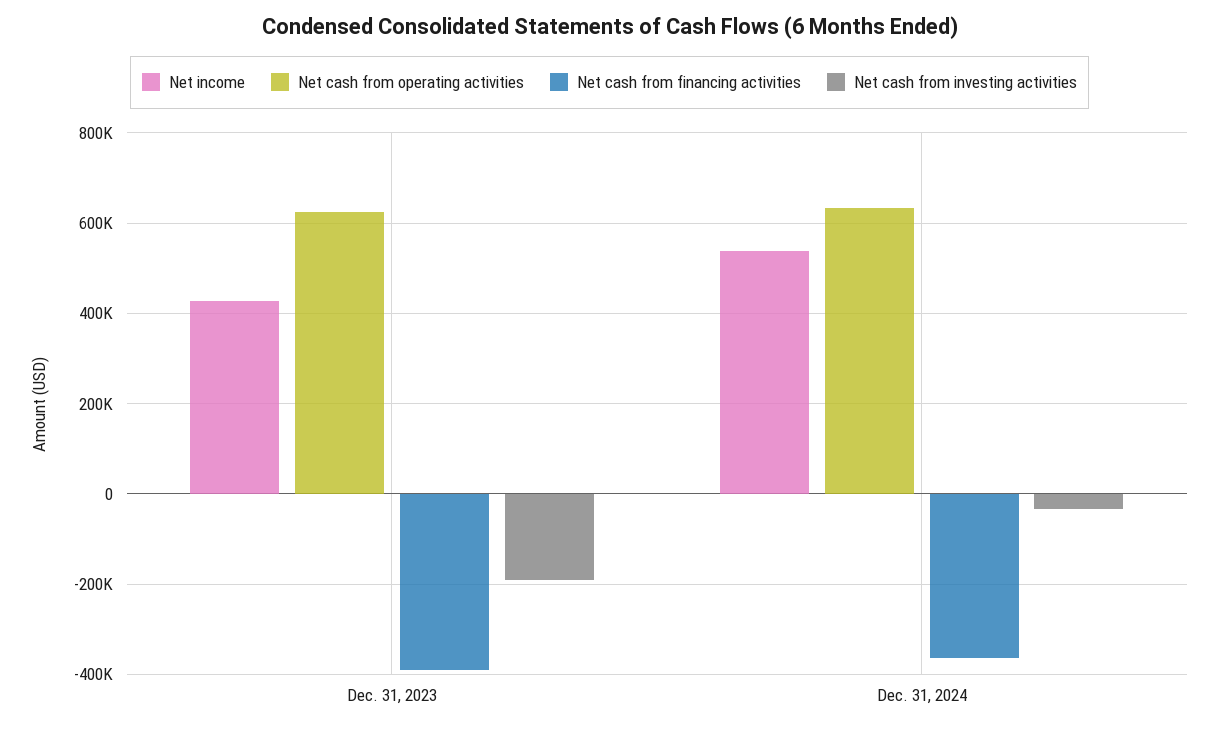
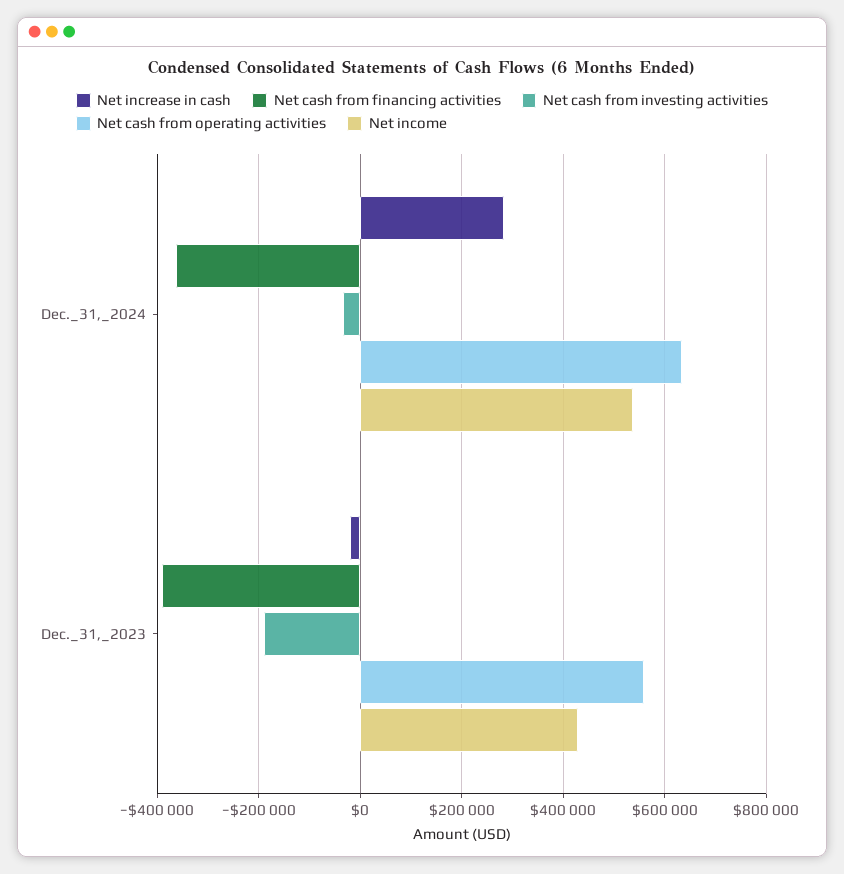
  {
    "Net income": {
      "Dec. 31, 2023": 420000,
      "Dec. 31, 2024": 540000
    },
    "Net cash from operating activities": {
-     "Dec. 31, 2023": 620000,
+     "Dec. 31, 2023": 560000,
      "Dec. 31, 2024": 640000
    },
    "Net cash from financing activities": {
      "Dec. 31, 2023": -400000,
      "Dec. 31, 2024": -360000
    },
    "Net cash from investing activities": {
      "Dec. 31, 2023": -200000,
      "Dec. 31, 2024": -40000
-   }
+   },
+   "Net increase in cash": {
+     "Dec. 31, 2024": 280000,
+     "Dec. 31, 2023": -20000
+   }
  }

